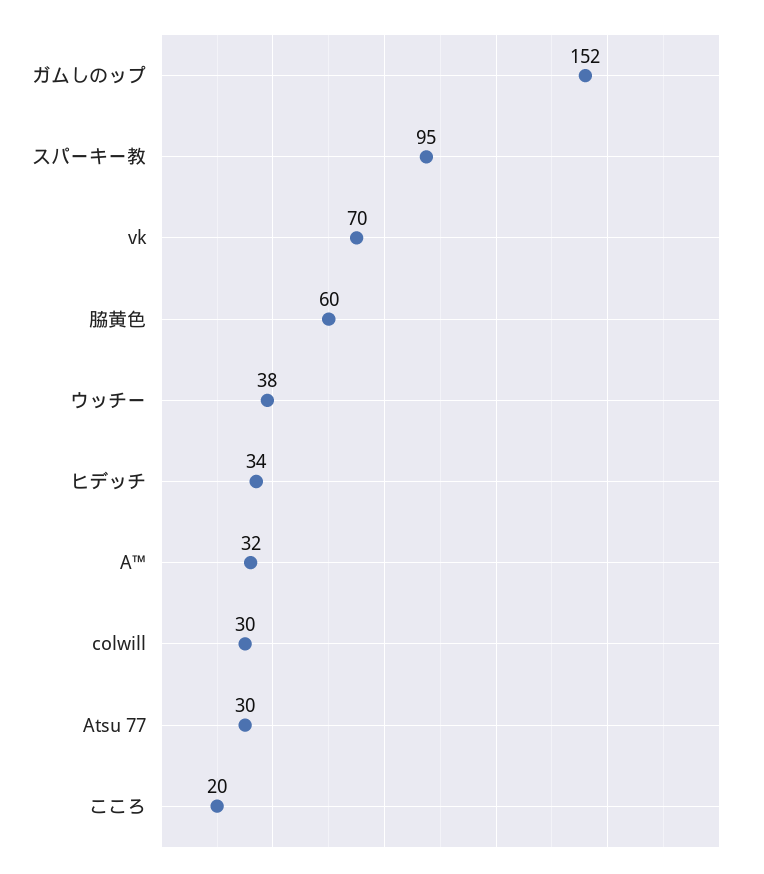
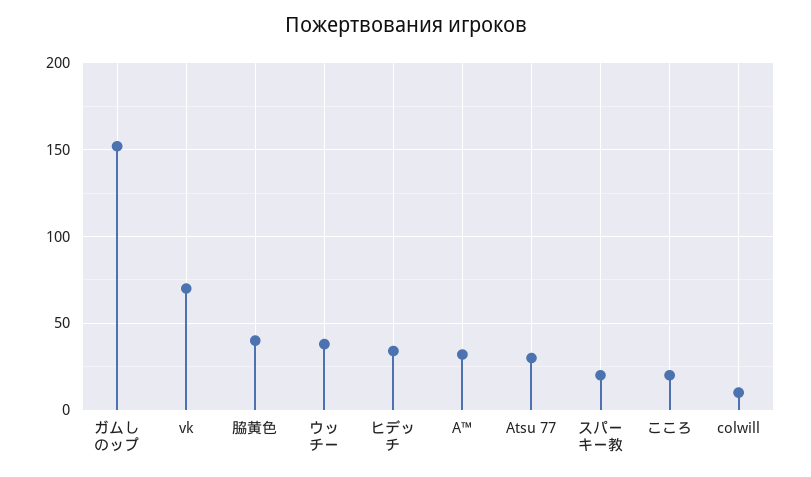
  {
    "ガムしのップ": 152,
-   "スパーキー教": 95,
+   "スパーキー教": 20,
    "vk": 70,
-   "脇黄色": 60,
+   "脇黄色": 40,
    "ウッチー": 38,
    "ヒデッチ": 34,
    "A™": 32,
-   "colwill": 30,
+   "colwill": 10,
    "Atsu 77": 30,
    "こころ": 20
  }

